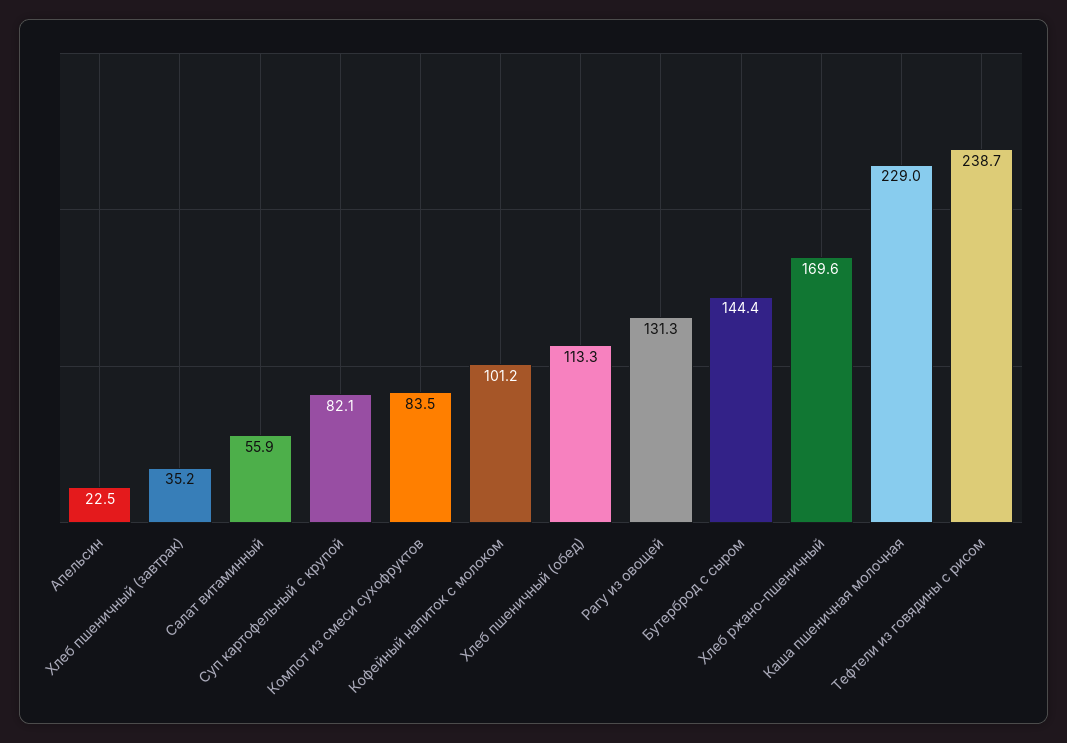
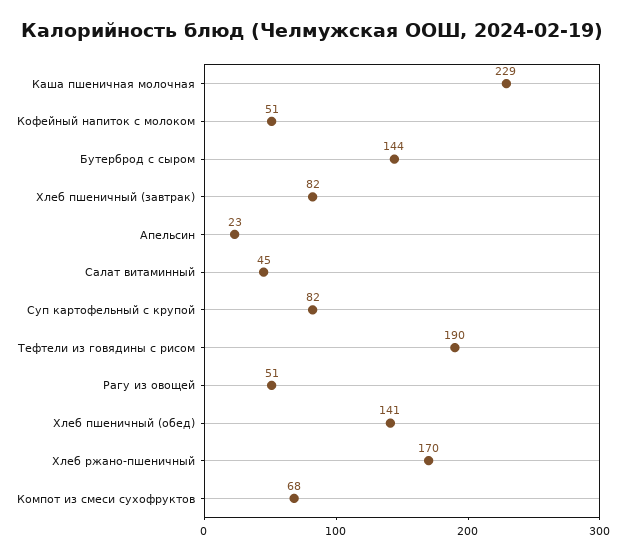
  {
    "Апельсин": 22.5,
-   "Хлеб пшеничный (завтрак)": 35.2,
+   "Хлеб пшеничный (завтрак)": 82,
-   "Салат витаминный": 55.9,
+   "Салат витаминный": 45,
    "Суп картофельный с крупой": 82.1,
-   "Компот из смеси сухофруктов": 83.5,
+   "Компот из смеси сухофруктов": 68,
-   "Кофейный напиток с молоком": 101.2,
+   "Кофейный напиток с молоком": 51,
-   "Хлеб пшеничный (обед)": 113.3,
+   "Хлеб пшеничный (обед)": 141,
-   "Рагу из овощей": 131.3,
+   "Рагу из овощей": 51,
    "Бутерброд с сыром": 144.4,
    "Хлеб ржано-пшеничный": 169.6,
    "Каша пшеничная молочная": 229,
-   "Тефтели из говядины с рисом": 238.7
+   "Тефтели из говядины с рисом": 190
  }

